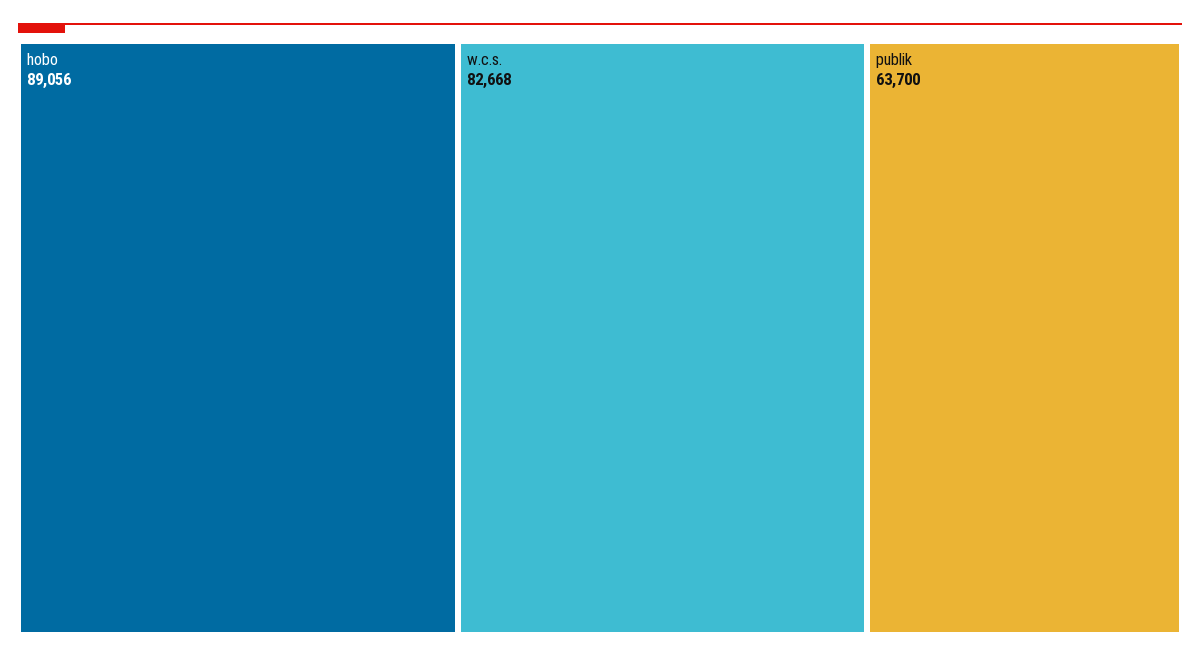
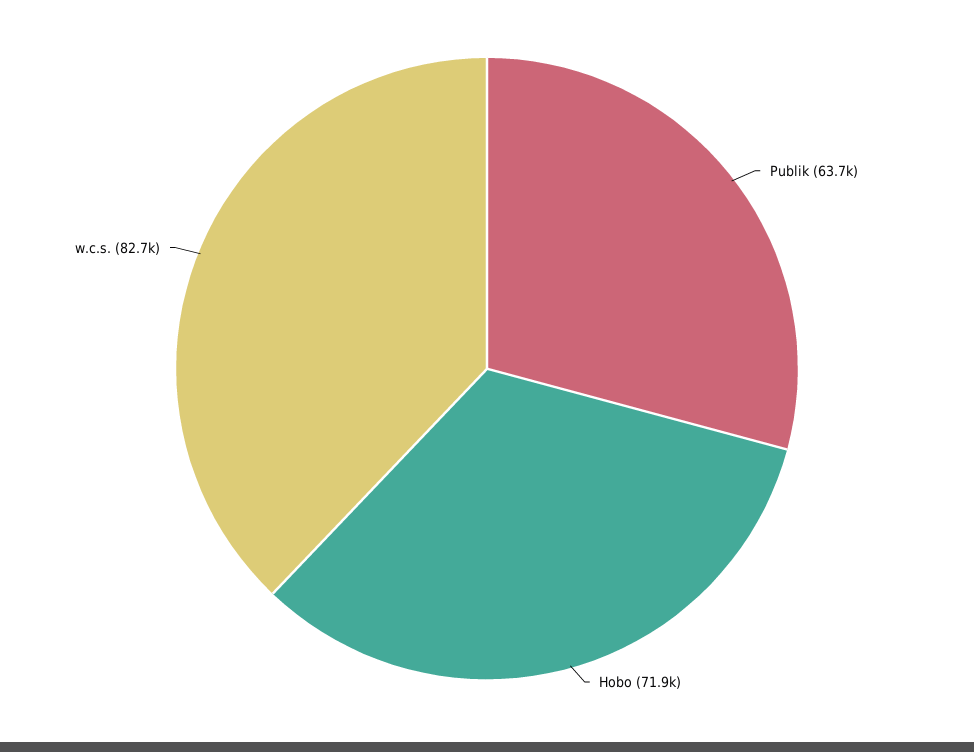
  {
-   "hobo": 89056,
+   "hobo": 71900,
    "w.c.s.": 82668,
    "publik": 63700
  }

